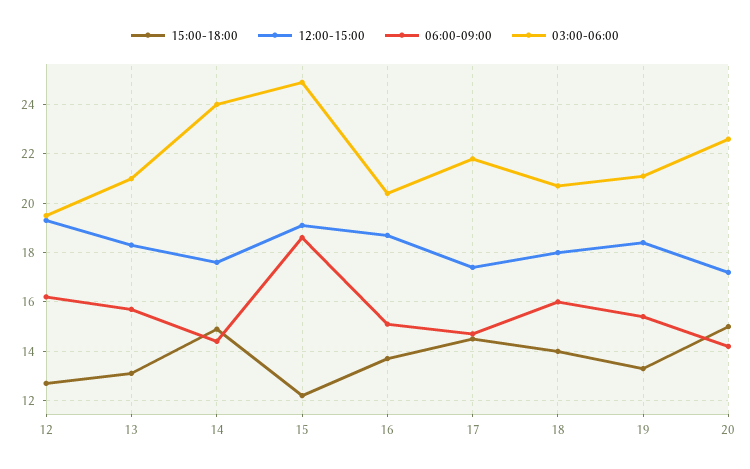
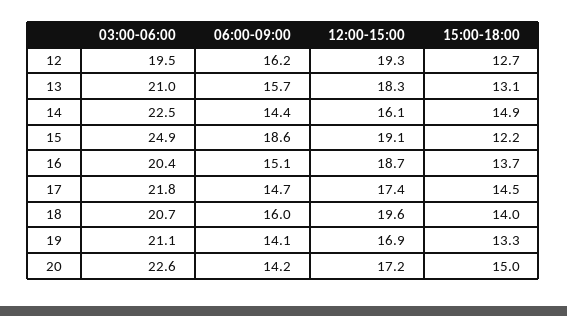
  {
    "15:00-18:00": {
      "12": 12.7,
      "13": 13.1,
      "14": 14.9,
      "15": 12.2,
      "16": 13.7,
      "17": 14.5,
      "18": 14,
      "19": 13.3,
      "20": 15
    },
    "12:00-15:00": {
      "12": 19.3,
      "13": 18.3,
-     "14": 17.5,
+     "14": 16.1,
      "15": 19.1,
      "16": 18.7,
      "17": 17.4,
-     "18": 18,
+     "18": 19.6,
-     "19": 18.5,
+     "19": 16.9,
      "20": 17.2
    },
    "06:00-09:00": {
      "12": 16.2,
      "13": 15.7,
      "14": 14.4,
      "15": 18.6,
      "16": 15.1,
      "17": 14.7,
      "18": 16,
-     "19": 15.5,
+     "19": 14.1,
      "20": 14.2
    },
    "03:00-06:00": {
      "12": 19.5,
      "13": 21,
-     "14": 24,
+     "14": 22.5,
      "15": 24.9,
      "16": 20.4,
      "17": 21.8,
      "18": 20.7,
      "19": 21.1,
      "20": 22.6
    }
  }

